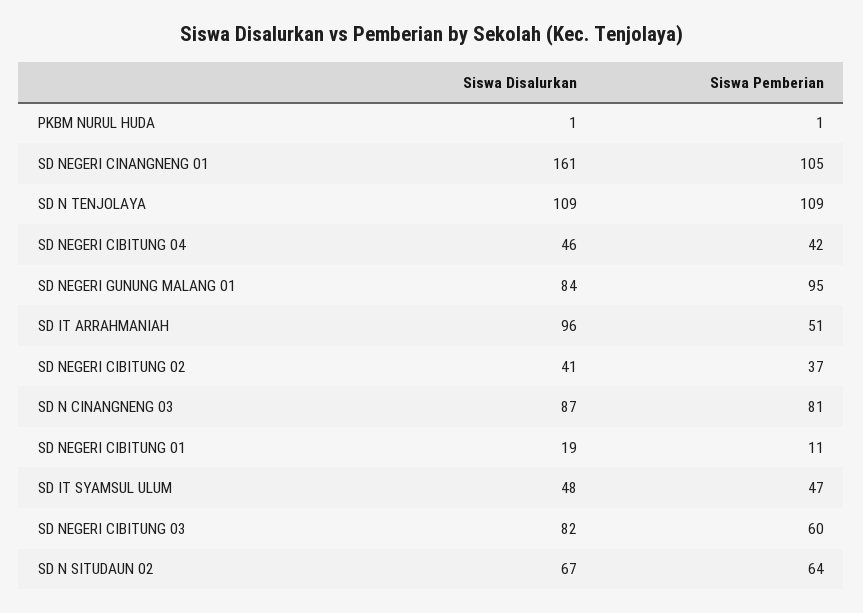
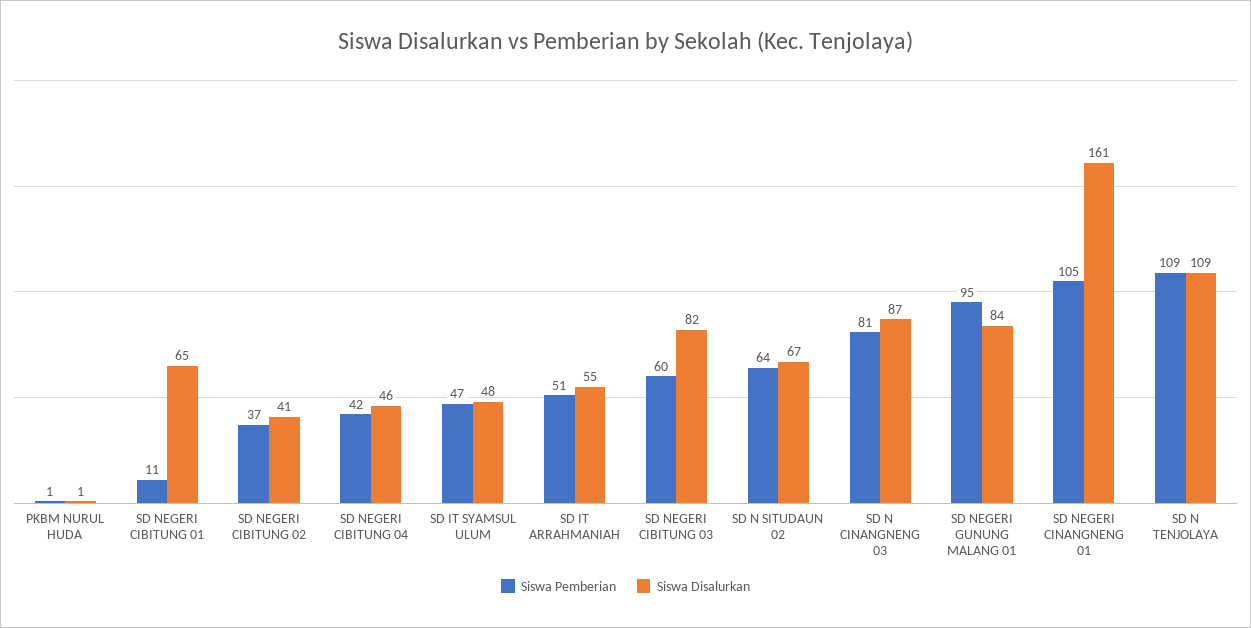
  {
    "Siswa Disalurkan": {
      "PKBM NURUL HUDA": 1,
      "SD NEGERI CINANGNENG 01": 161,
      "SD N TENJOLAYA": 109,
      "SD NEGERI CIBITUNG 04": 46,
      "SD NEGERI GUNUNG MALANG 01": 84,
-     "SD IT ARRAHMANIAH": 96,
+     "SD IT ARRAHMANIAH": 55,
      "SD NEGERI CIBITUNG 02": 41,
      "SD N CINANGNENG 03": 87,
-     "SD NEGERI CIBITUNG 01": 19,
+     "SD NEGERI CIBITUNG 01": 65,
      "SD IT SYAMSUL ULUM": 48,
      "SD NEGERI CIBITUNG 03": 82,
      "SD N SITUDAUN 02": 67
    },
    "Siswa Pemberian": {
      "PKBM NURUL HUDA": 1,
      "SD NEGERI CINANGNENG 01": 105,
      "SD N TENJOLAYA": 109,
      "SD NEGERI CIBITUNG 04": 42,
      "SD NEGERI GUNUNG MALANG 01": 95,
      "SD IT ARRAHMANIAH": 51,
      "SD NEGERI CIBITUNG 02": 37,
      "SD N CINANGNENG 03": 81,
      "SD NEGERI CIBITUNG 01": 11,
      "SD IT SYAMSUL ULUM": 47,
      "SD NEGERI CIBITUNG 03": 60,
      "SD N SITUDAUN 02": 64
    }
  }

